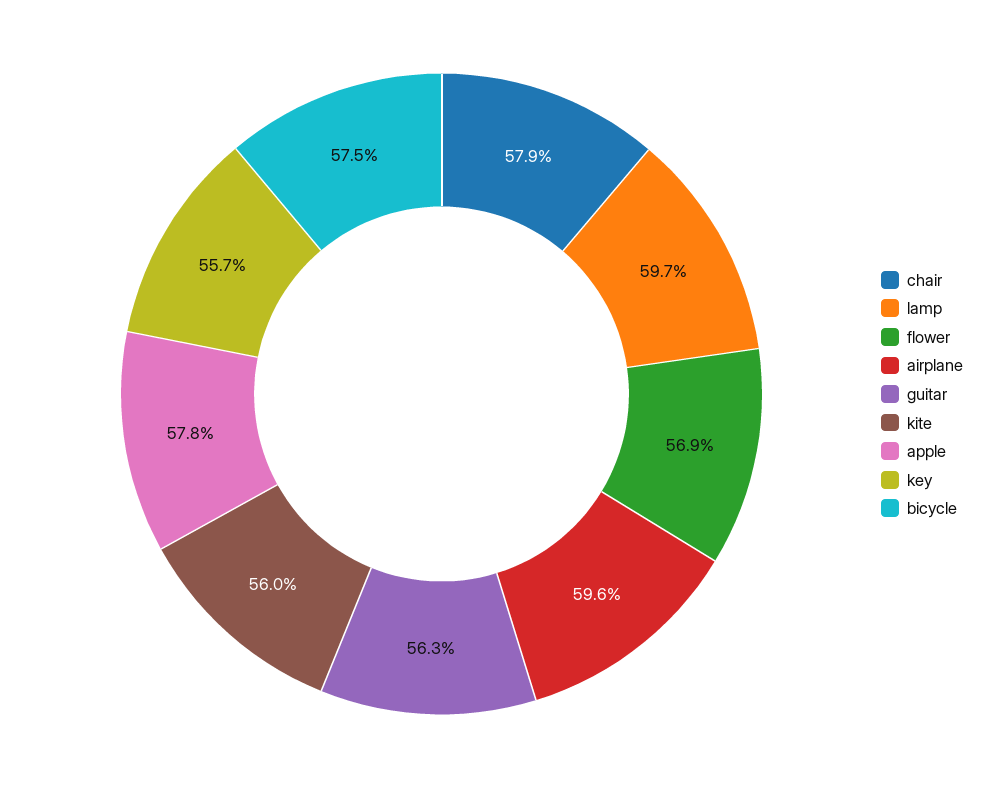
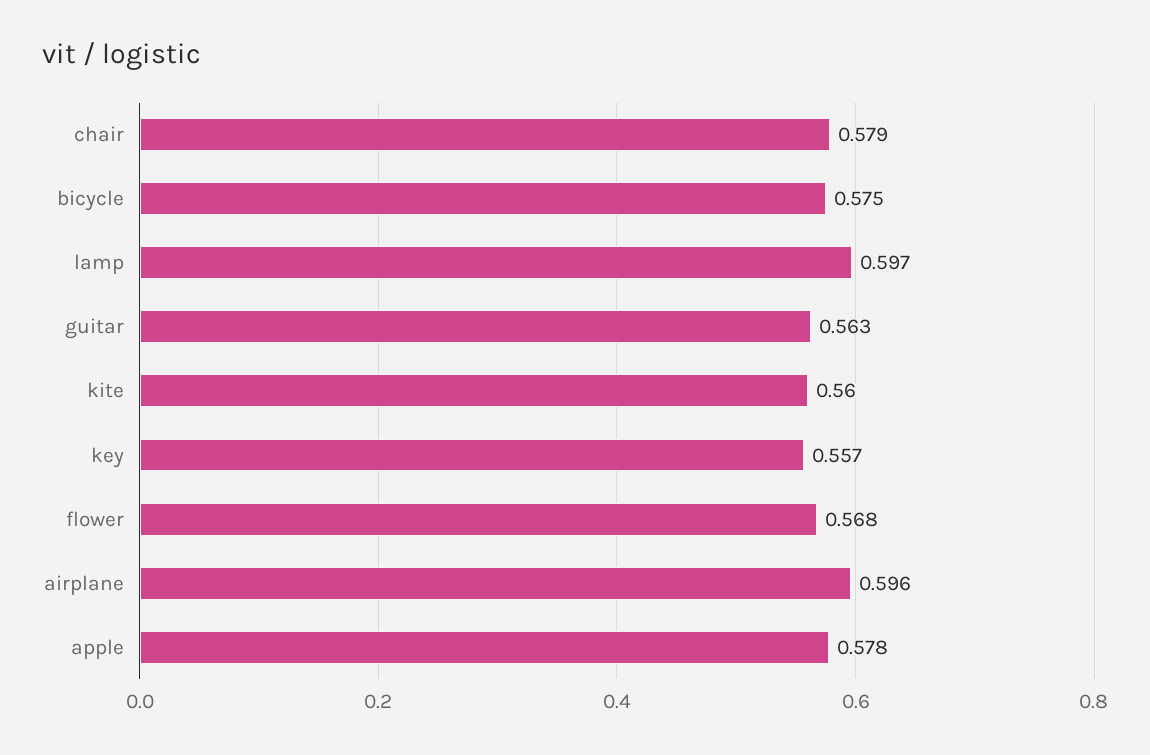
  {
    "chair": 0.579,
    "lamp": 0.597,
-   "flower": 0.569,
+   "flower": 0.568,
    "airplane": 0.596,
    "guitar": 0.563,
    "kite": 0.56,
    "apple": 0.578,
    "key": 0.557,
    "bicycle": 0.575
  }

